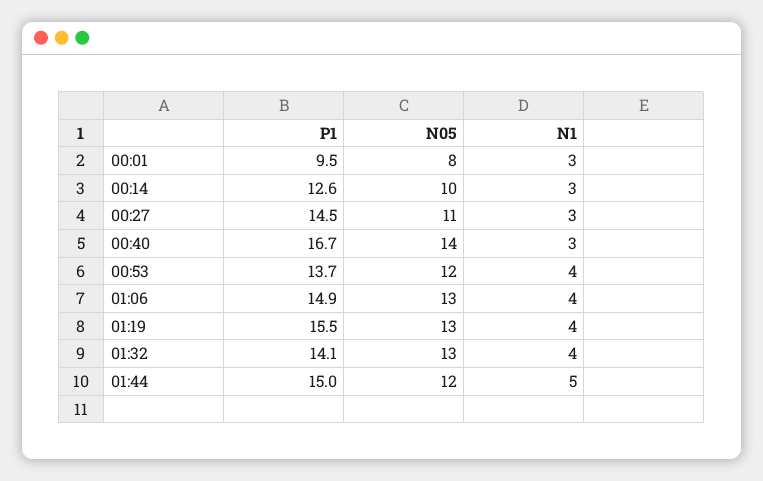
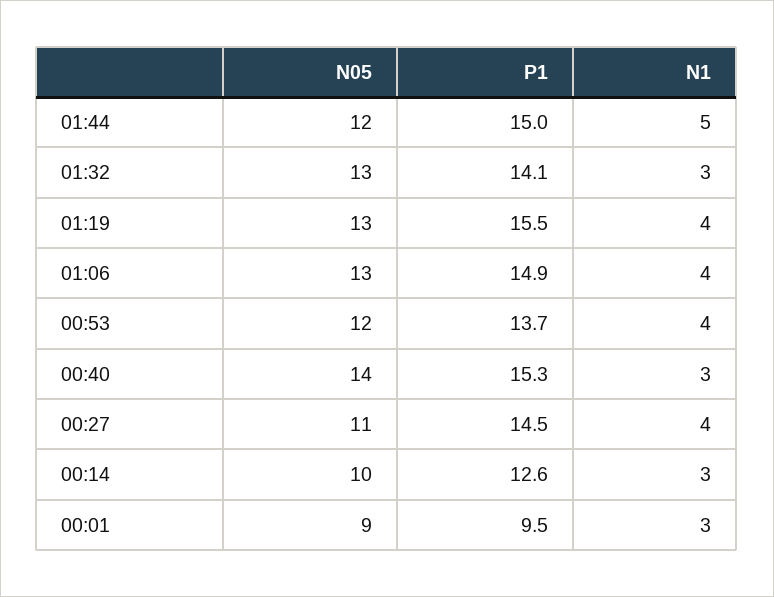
  {
    "P1": {
      "00:01": 9.5,
      "00:14": 12.6,
      "00:27": 14.5,
-     "00:40": 16.7,
+     "00:40": 15.3,
      "00:53": 13.7,
      "01:06": 14.9,
      "01:19": 15.5,
      "01:32": 14.1,
      "01:44": 15
    },
    "N05": {
-     "00:01": 8,
+     "00:01": 9,
      "00:14": 10,
      "00:27": 11,
      "00:40": 14,
      "00:53": 12,
      "01:06": 13,
      "01:19": 13,
      "01:32": 13,
      "01:44": 12
    },
    "N1": {
      "00:01": 3,
      "00:14": 3,
-     "00:27": 3,
+     "00:27": 4,
      "00:40": 3,
      "00:53": 4,
      "01:06": 4,
      "01:19": 4,
-     "01:32": 4,
+     "01:32": 3,
      "01:44": 5
    }
  }

